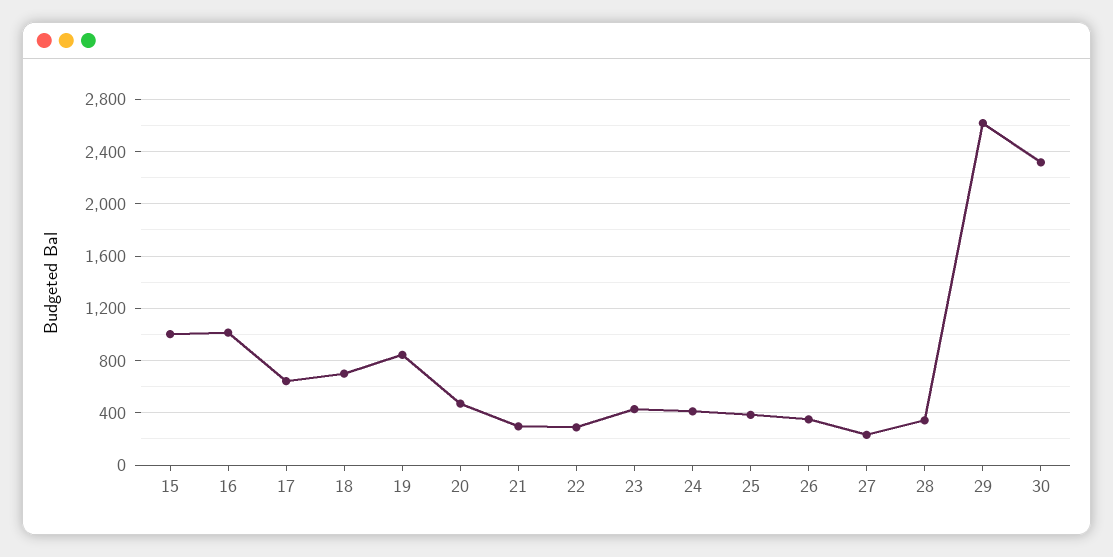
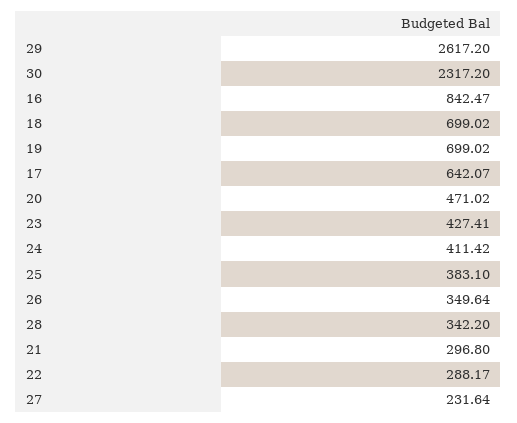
  {
-   "15": 1000,
-   "16": 1000,
+   "16": 842.47,
    "17": 642.07,
    "18": 699.02,
-   "19": 850,
+   "19": 699.02,
    "20": 471.02,
    "21": 296.8,
    "22": 288.17,
    "23": 427.41,
    "24": 411.42,
    "25": 383.1,
    "26": 349.64,
    "27": 231.64,
    "28": 342.2,
    "29": 2617.2,
    "30": 2317.2
  }

